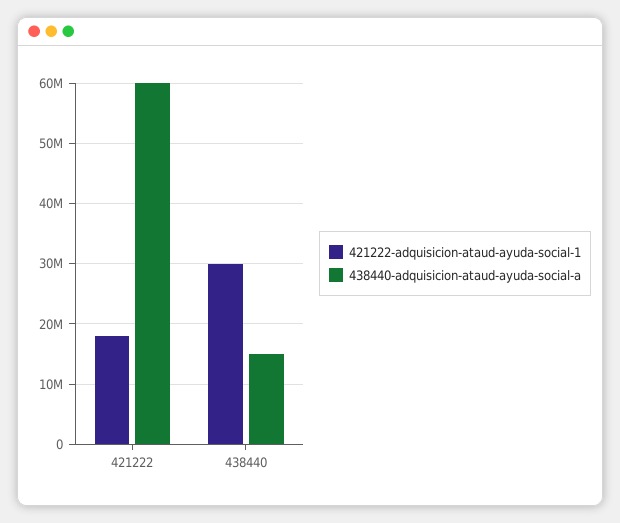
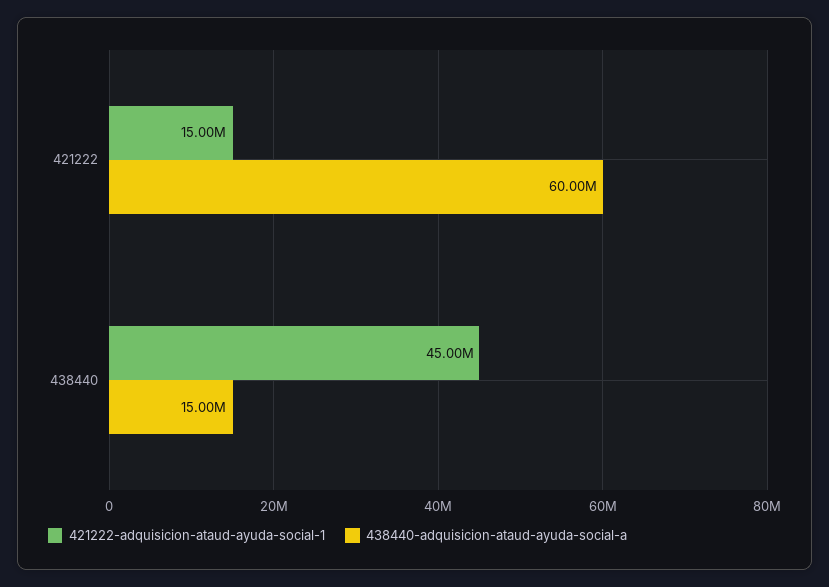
  {
    "421222-adquisicion-ataud-ayuda-social-1": {
-     "421222": 18000000,
+     "421222": 15000000,
-     "438440": 30000000
+     "438440": 45000000
    },
    "438440-adquisicion-ataud-ayuda-social-a": {
      "421222": 60000000,
      "438440": 15000000
    }
  }

